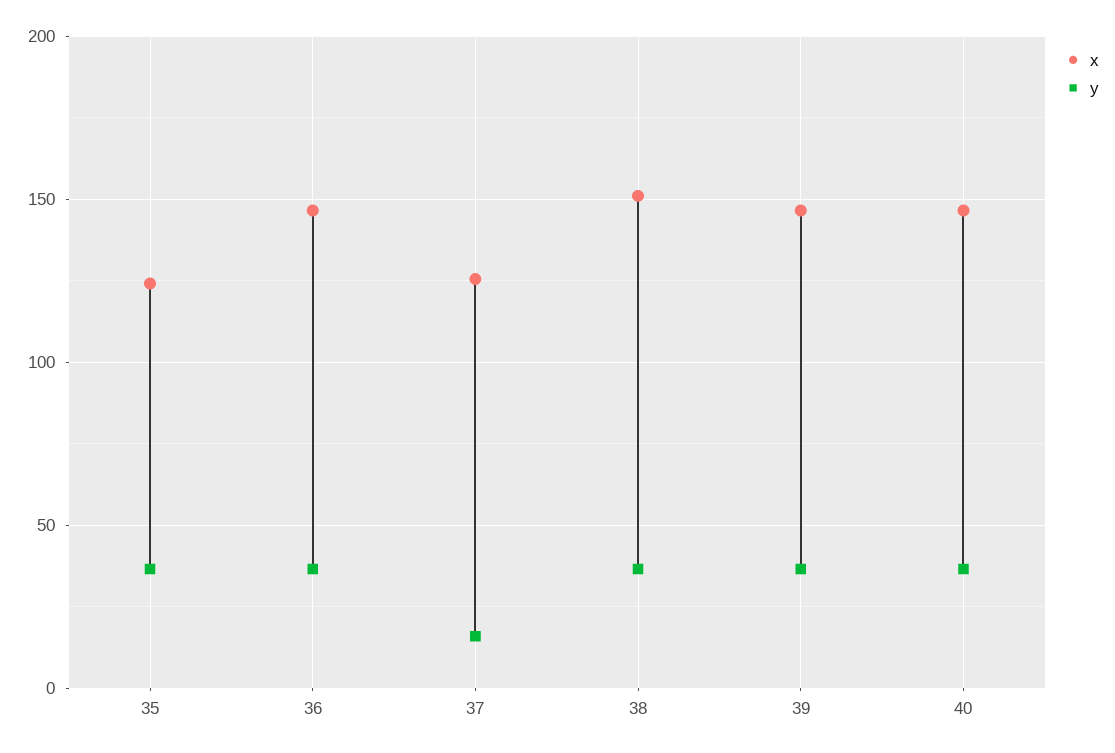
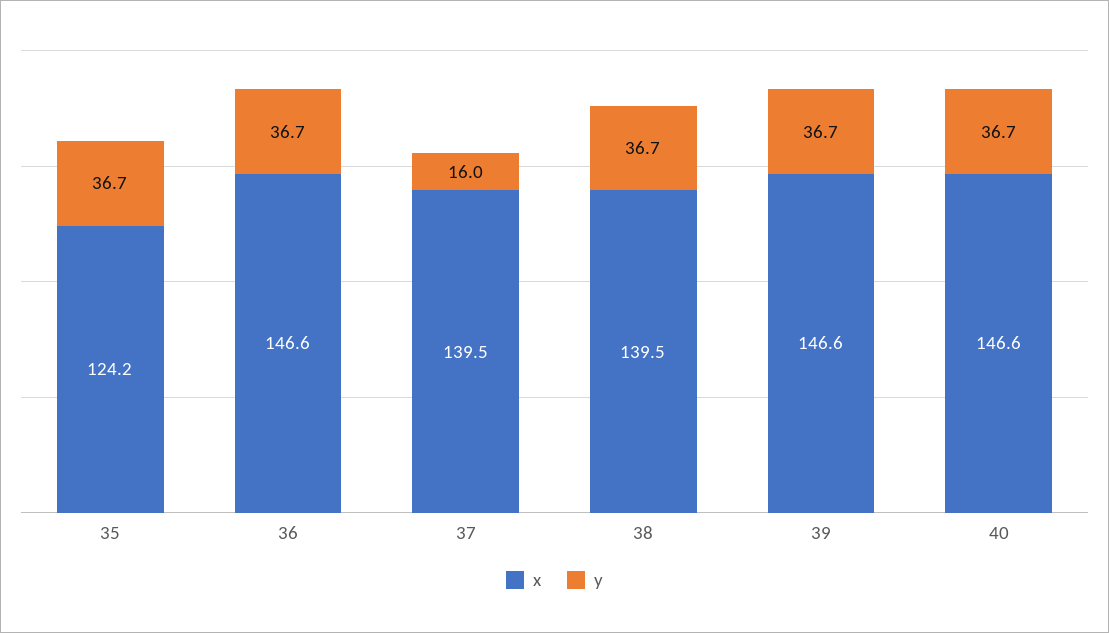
  {
    "x": {
      "35": 124.2,
      "36": 146.6,
-     "37": 125,
+     "37": 139.5,
-     "38": 150,
+     "38": 139.5,
      "39": 146.6,
      "40": 146.6
    },
    "y": {
      "35": 36.7,
      "36": 36.7,
      "37": 16,
      "38": 36.7,
      "39": 36.7,
      "40": 36.7
    }
  }

